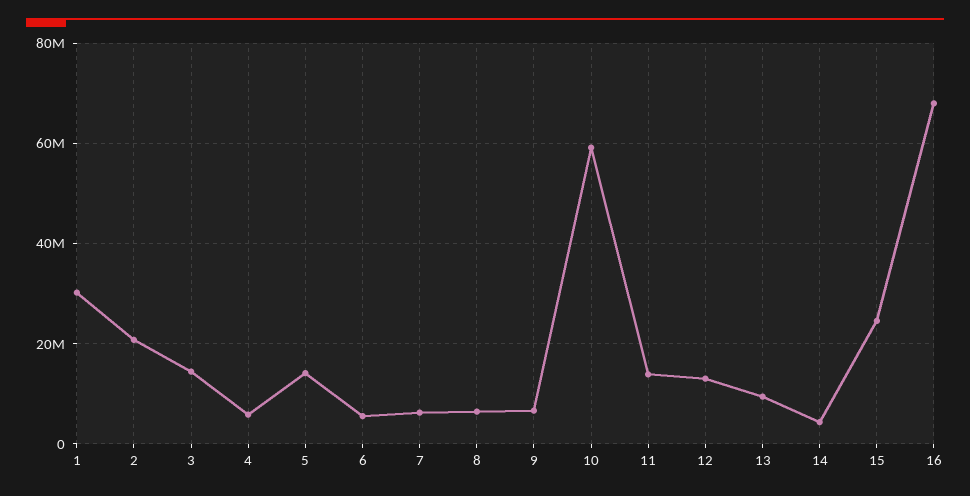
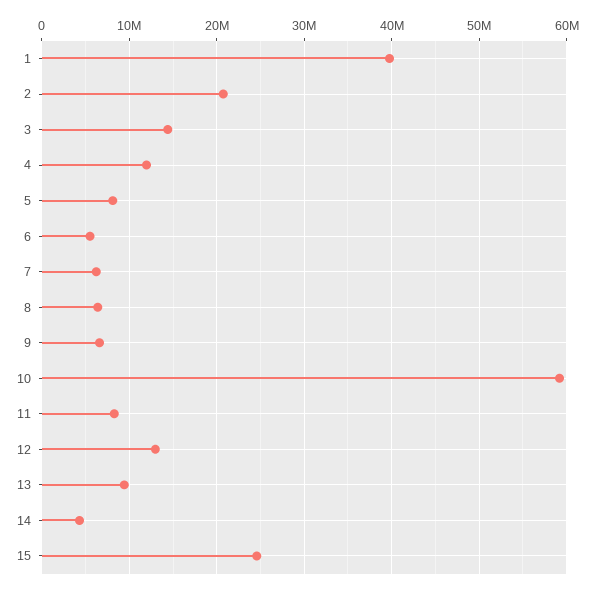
  {
-   "1": 30000000,
+   "1": 40000000,
    "2": 21000000,
    "3": 14000000,
-   "4": 6000000,
+   "4": 12000000,
-   "5": 14000000,
+   "5": 8000000,
    "6": 6000000,
    "7": 6000000,
    "8": 6000000,
    "9": 7000000,
    "10": 59000000,
-   "11": 14000000,
+   "11": 8000000,
    "12": 13000000,
    "13": 9000000,
    "14": 4000000,
-   "15": 25000000,
+   "15": 25000000
-   "16": 68000000
  }

